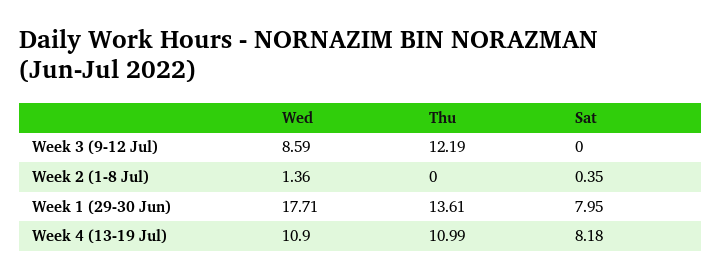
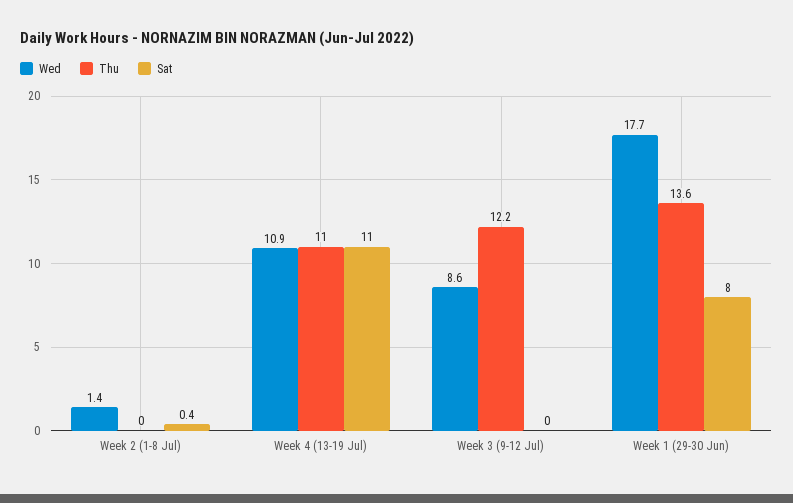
  {
    "Wed": {
      "Week 3 (9-12 Jul)": 8.59,
      "Week 2 (1-8 Jul)": 1.36,
      "Week 1 (29-30 Jun)": 17.71,
      "Week 4 (13-19 Jul)": 10.9
    },
    "Thu": {
      "Week 3 (9-12 Jul)": 12.19,
      "Week 2 (1-8 Jul)": 0,
      "Week 1 (29-30 Jun)": 13.61,
      "Week 4 (13-19 Jul)": 10.99
    },
    "Sat": {
      "Week 3 (9-12 Jul)": 0,
      "Week 2 (1-8 Jul)": 0.35,
      "Week 1 (29-30 Jun)": 7.95,
-     "Week 4 (13-19 Jul)": 8.18
+     "Week 4 (13-19 Jul)": 11
    }
  }

